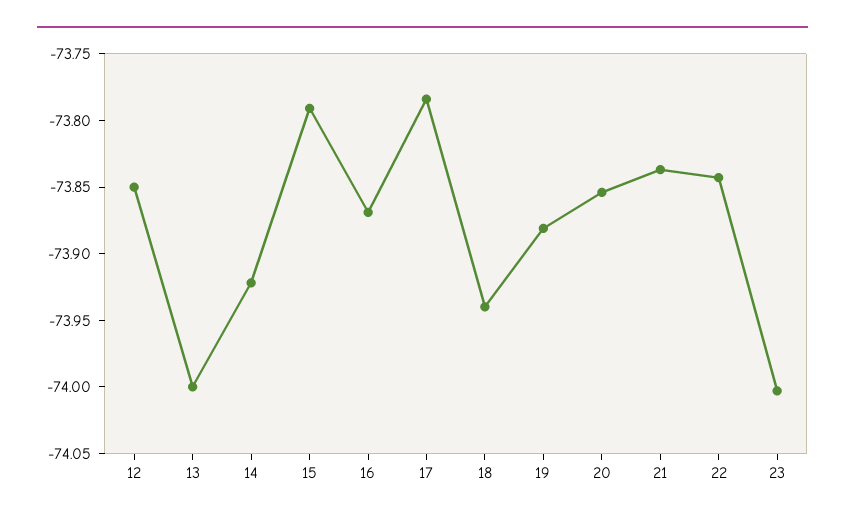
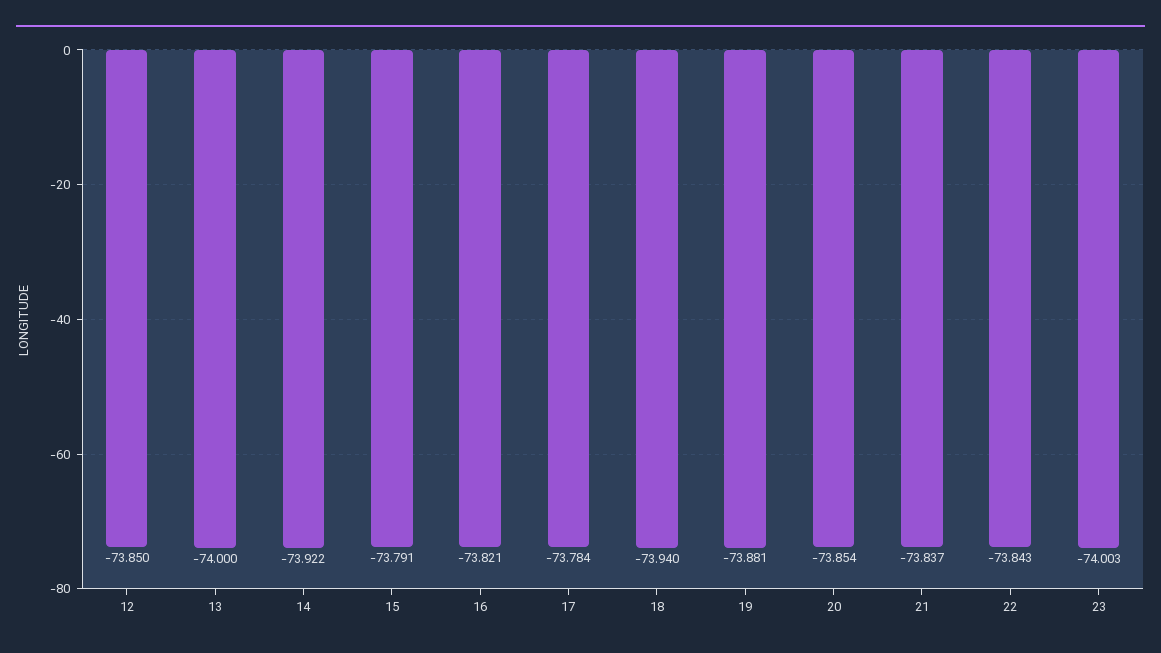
  {
    "12": -73.85,
    "13": -74,
    "14": -73.922,
    "15": -73.791,
-   "16": -73.87,
+   "16": -73.821,
    "17": -73.784,
    "18": -73.94,
    "19": -73.881,
    "20": -73.854,
    "21": -73.837,
    "22": -73.843,
    "23": -74.003
  }

